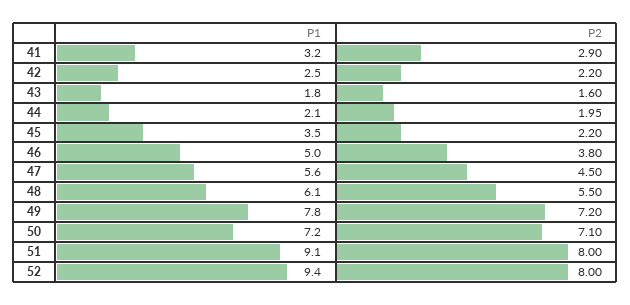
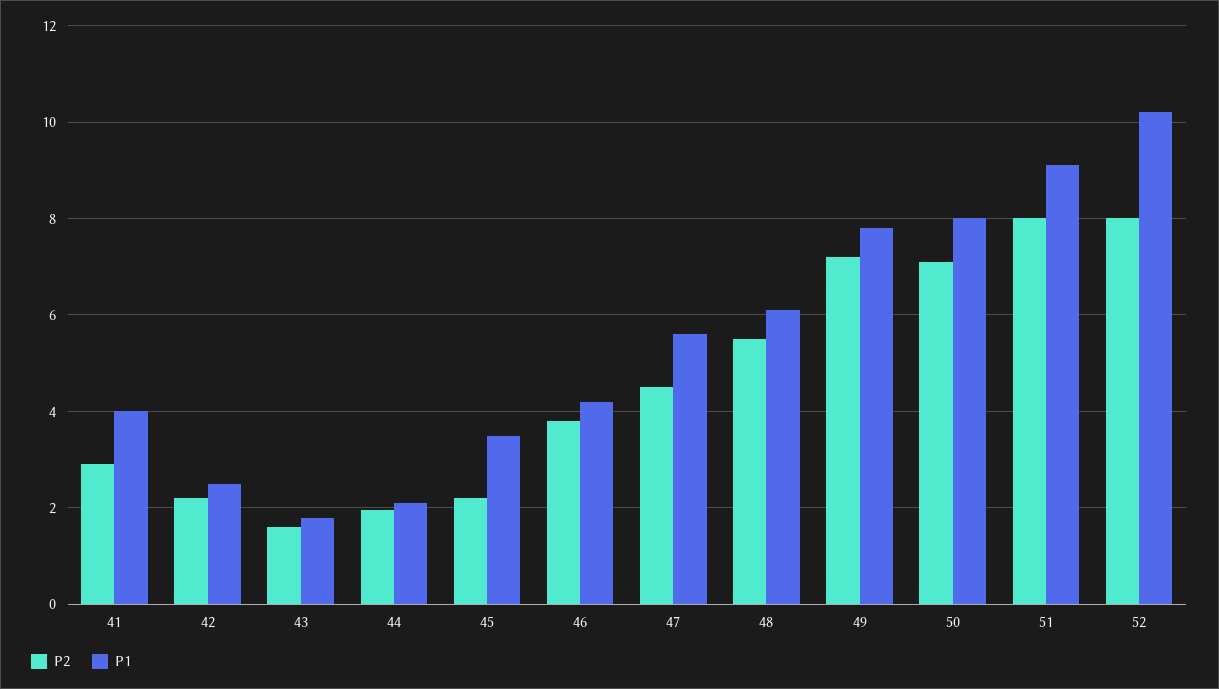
  {
    "P1": {
-     "41": 3.2,
+     "41": 4,
      "42": 2.5,
      "43": 1.8,
      "44": 2.1,
      "45": 3.5,
-     "46": 5,
+     "46": 4.2,
      "47": 5.6,
      "48": 6.1,
      "49": 7.8,
-     "50": 7.2,
+     "50": 8,
      "51": 9.1,
-     "52": 9.4
+     "52": 10.2
    },
    "P2": {
      "41": 2.9,
      "42": 2.2,
      "43": 1.6,
      "44": 1.95,
      "45": 2.2,
      "46": 3.8,
      "47": 4.5,
      "48": 5.5,
      "49": 7.2,
      "50": 7.1,
      "51": 8,
      "52": 8
    }
  }

